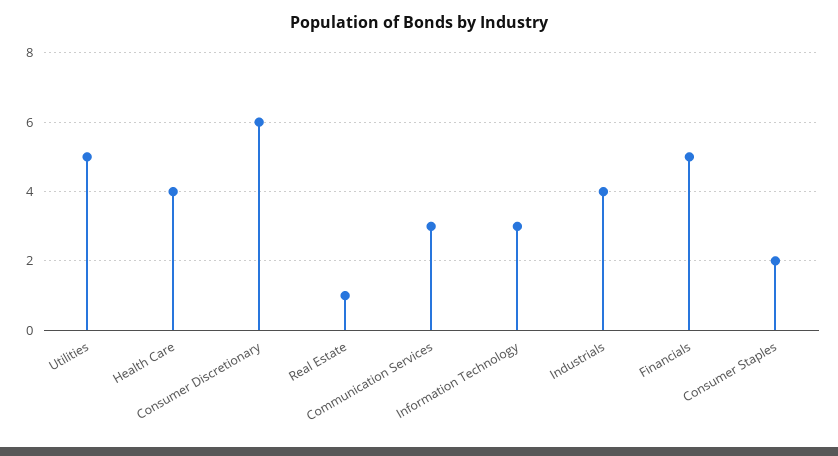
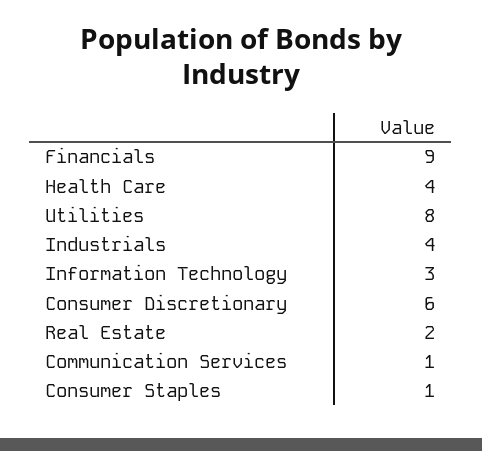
  {
-   "Utilities": 5,
+   "Utilities": 8,
    "Health Care": 4,
    "Consumer Discretionary": 6,
-   "Real Estate": 1,
+   "Real Estate": 2,
-   "Communication Services": 3,
+   "Communication Services": 1,
    "Information Technology": 3,
    "Industrials": 4,
-   "Financials": 5,
+   "Financials": 9,
-   "Consumer Staples": 2
+   "Consumer Staples": 1
  }

